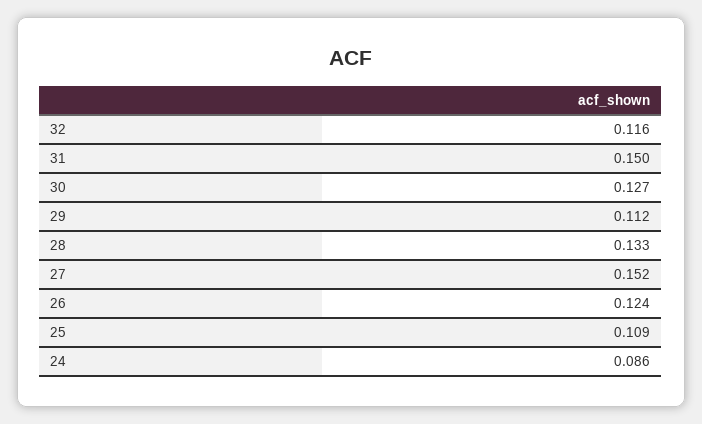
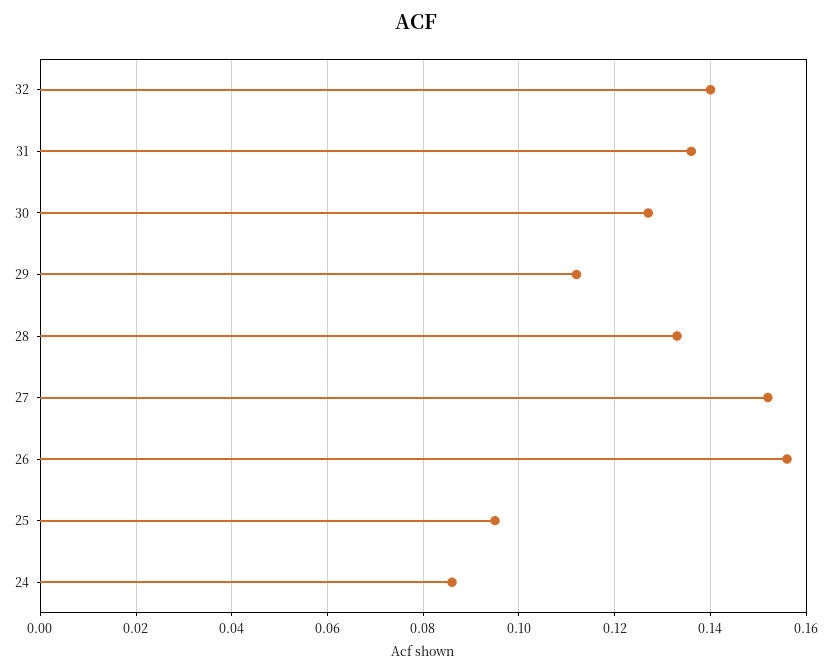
  {
-   "32": 0.116,
+   "32": 0.14,
-   "31": 0.15,
+   "31": 0.135,
    "30": 0.127,
    "29": 0.112,
    "28": 0.133,
    "27": 0.152,
-   "26": 0.124,
+   "26": 0.155,
-   "25": 0.109,
+   "25": 0.095,
    "24": 0.086
  }

